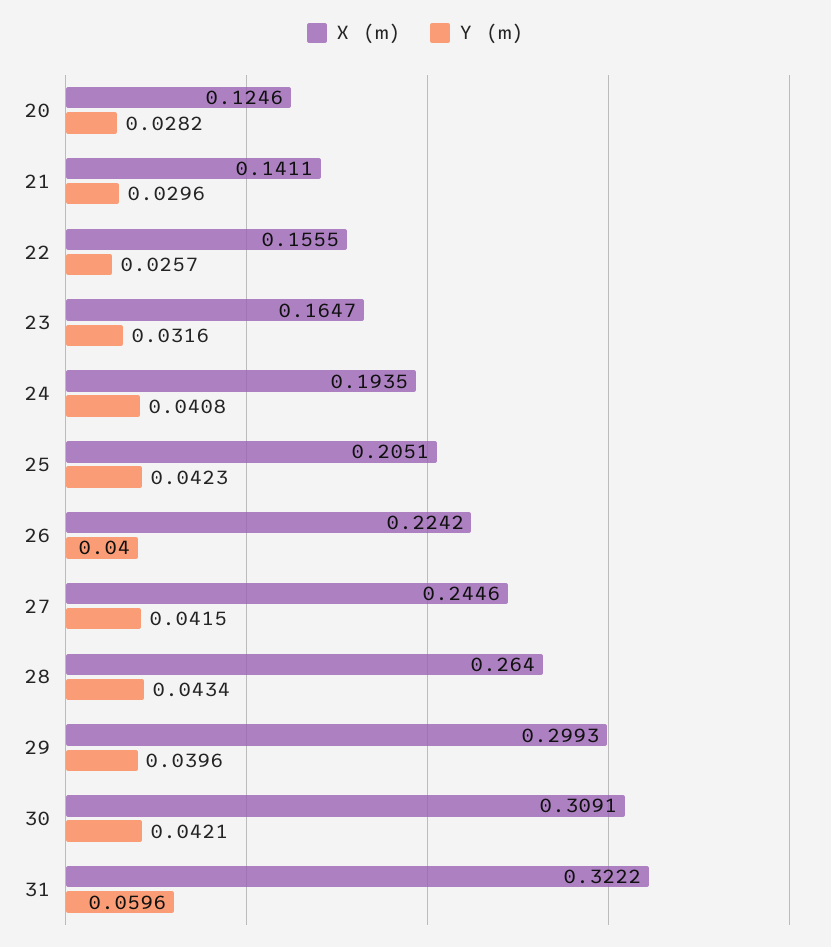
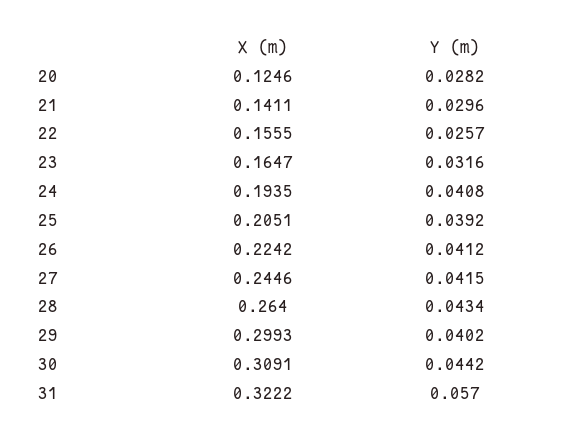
  {
    "X (m)": {
      "20": 0.1246,
      "21": 0.1411,
      "22": 0.1555,
      "23": 0.1647,
      "24": 0.1935,
      "25": 0.2051,
      "26": 0.2242,
      "27": 0.2446,
      "28": 0.264,
      "29": 0.2993,
      "30": 0.3091,
      "31": 0.3222
    },
    "Y (m)": {
      "20": 0.0282,
      "21": 0.0296,
      "22": 0.0257,
      "23": 0.0316,
      "24": 0.0408,
-     "25": 0.0423,
+     "25": 0.0392,
-     "26": 0.04,
+     "26": 0.0412,
      "27": 0.0415,
      "28": 0.0434,
-     "29": 0.0396,
+     "29": 0.0402,
-     "30": 0.0421,
+     "30": 0.0442,
-     "31": 0.0596
+     "31": 0.057
    }
  }

